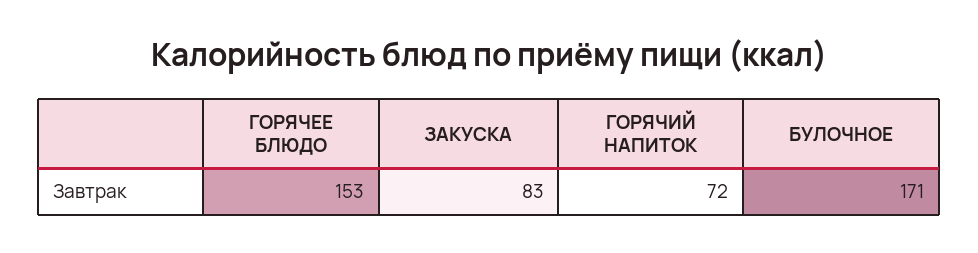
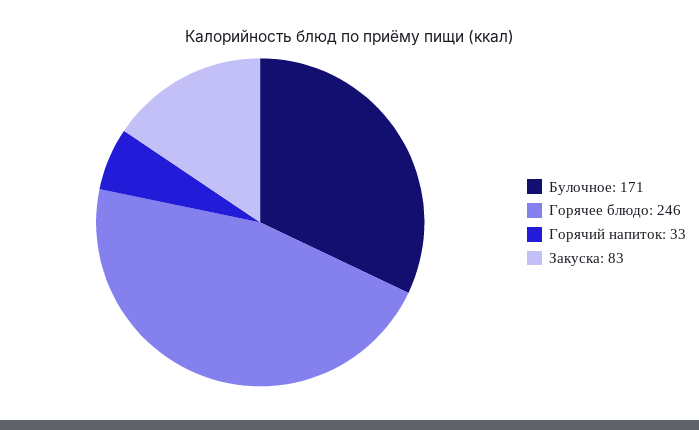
  {
-   "ГОРЯЧЕЕ БЛЮДО": 153,
+   "ГОРЯЧЕЕ БЛЮДО": 246,
    "ЗАКУСКА": 83,
-   "ГОРЯЧИЙ НАПИТОК": 72,
+   "ГОРЯЧИЙ НАПИТОК": 33,
    "БУЛОЧНОЕ": 171
  }

